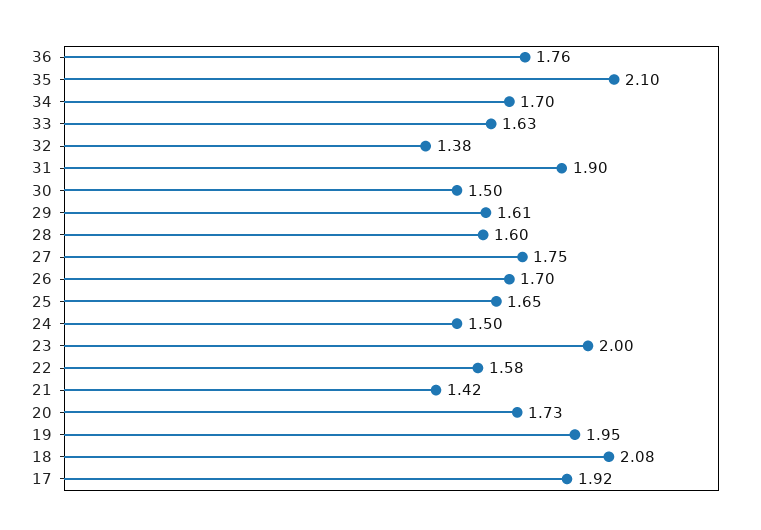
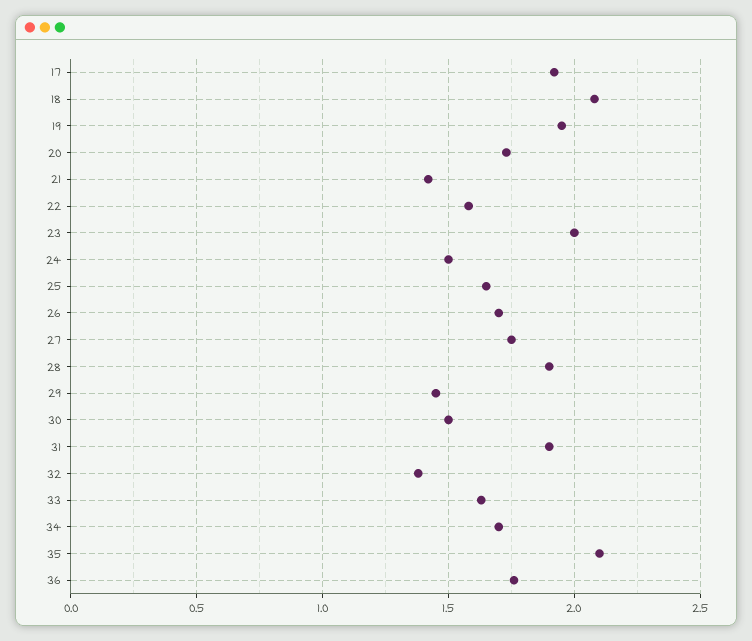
  {
    "36": 1.76,
    "35": 2.1,
    "34": 1.7,
    "33": 1.63,
    "32": 1.38,
    "31": 1.9,
    "30": 1.5,
-   "29": 1.61,
+   "29": 1.45,
-   "28": 1.6,
+   "28": 1.9,
    "27": 1.75,
    "26": 1.7,
    "25": 1.65,
    "24": 1.5,
    "23": 2,
    "22": 1.58,
    "21": 1.42,
    "20": 1.73,
    "19": 1.95,
    "18": 2.08,
    "17": 1.92
  }

